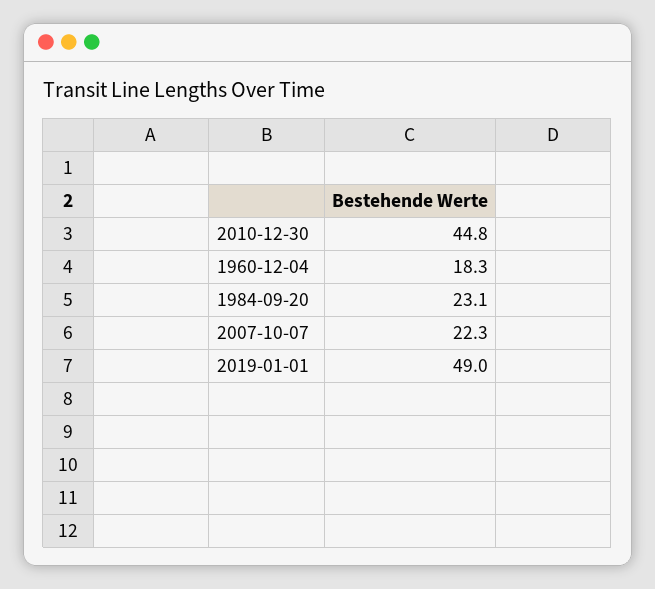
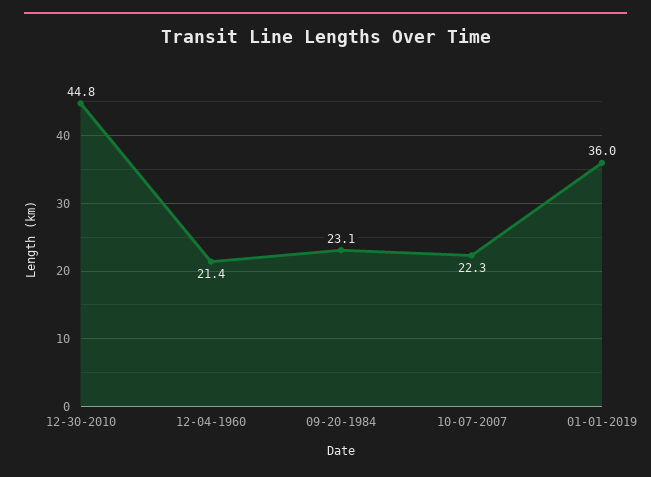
  {
    "2010-12-30": 44.8,
-   "1960-12-04": 18.3,
+   "1960-12-04": 21.4,
    "1984-09-20": 23.1,
    "2007-10-07": 22.3,
-   "2019-01-01": 49
+   "2019-01-01": 36
  }

